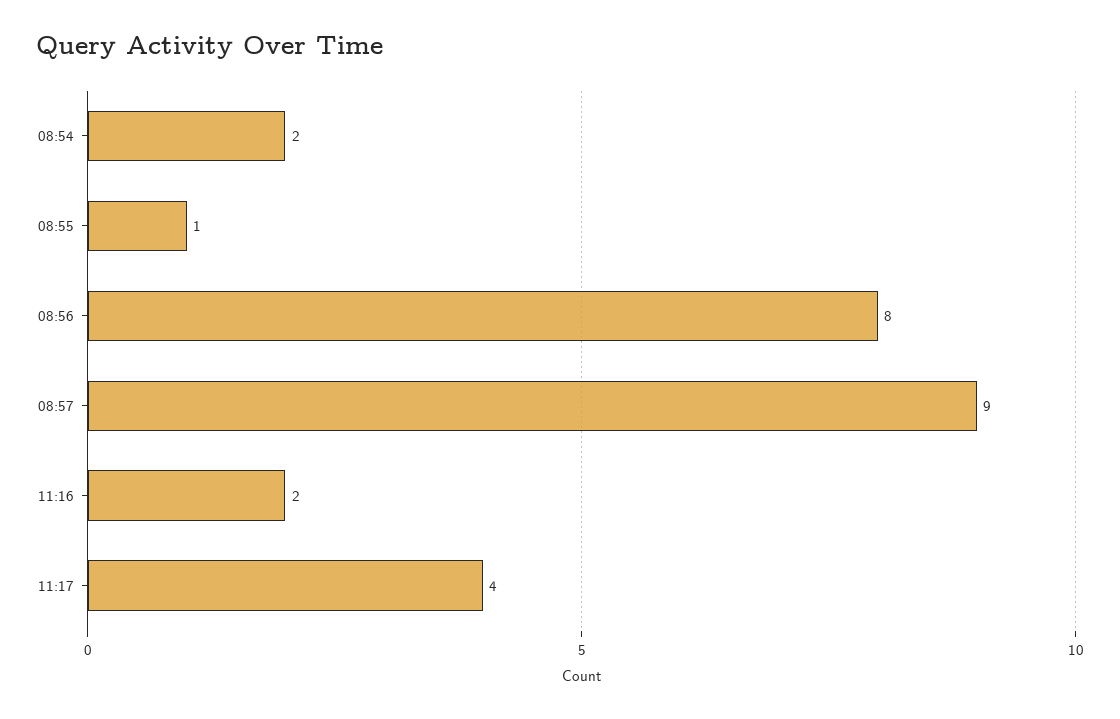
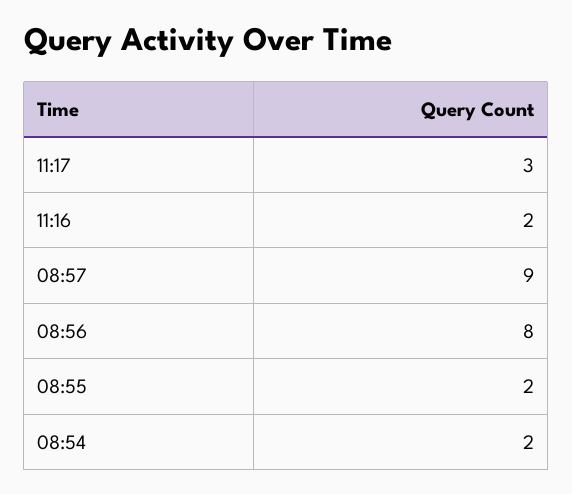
  {
    "08:54": 2,
-   "08:55": 1,
+   "08:55": 2,
    "08:56": 8,
    "08:57": 9,
    "11:16": 2,
-   "11:17": 4
+   "11:17": 3
  }

